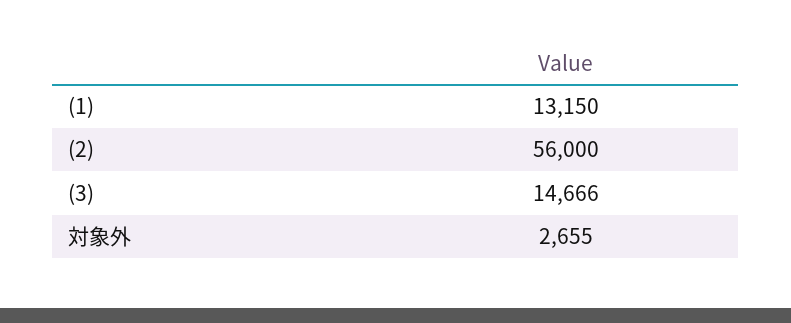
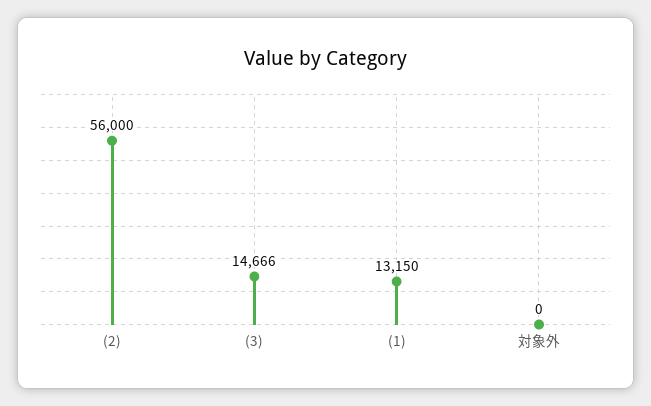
  {
    "(1)": 13150,
    "(2)": 56000,
    "(3)": 14666,
-   "対象外": 2655
+   "対象外": 0
  }

